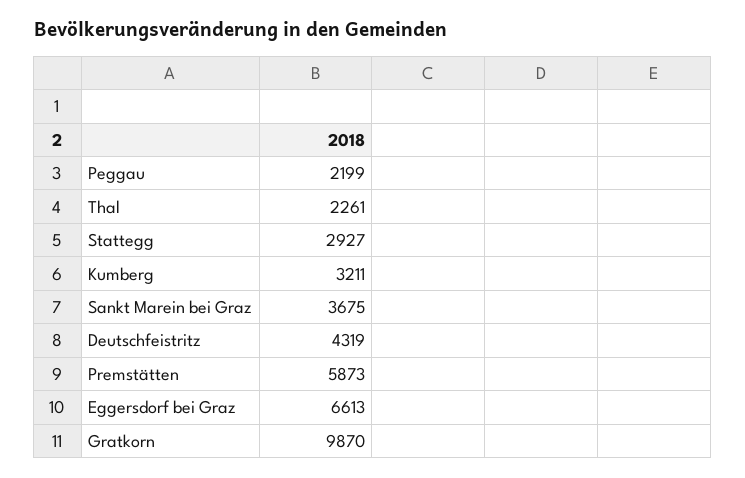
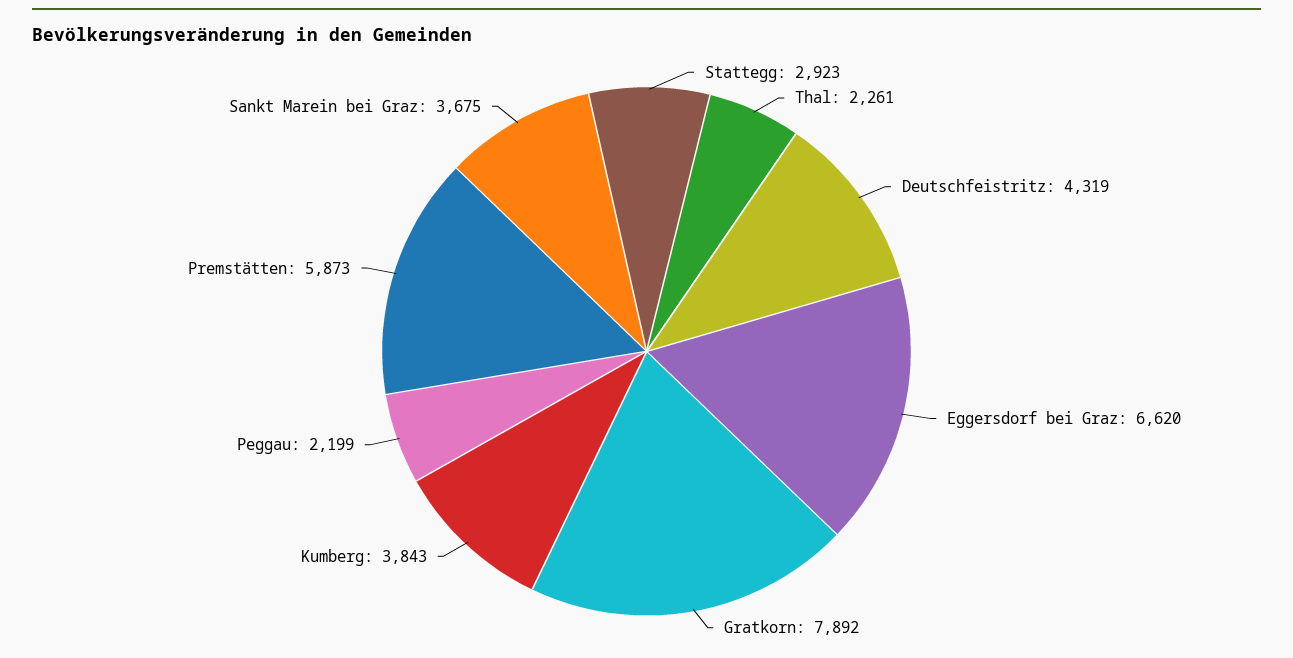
  {
    "Peggau": 2199,
    "Thal": 2261,
-   "Stattegg": 2927,
+   "Stattegg": 2923,
-   "Kumberg": 3211,
+   "Kumberg": 3843,
    "Sankt Marein bei Graz": 3675,
    "Deutschfeistritz": 4319,
    "Premstätten": 5873,
-   "Eggersdorf bei Graz": 6613,
+   "Eggersdorf bei Graz": 6620,
-   "Gratkorn": 9870
+   "Gratkorn": 7892
  }

